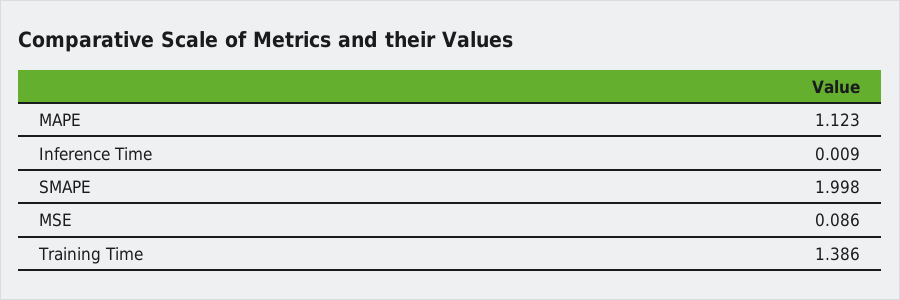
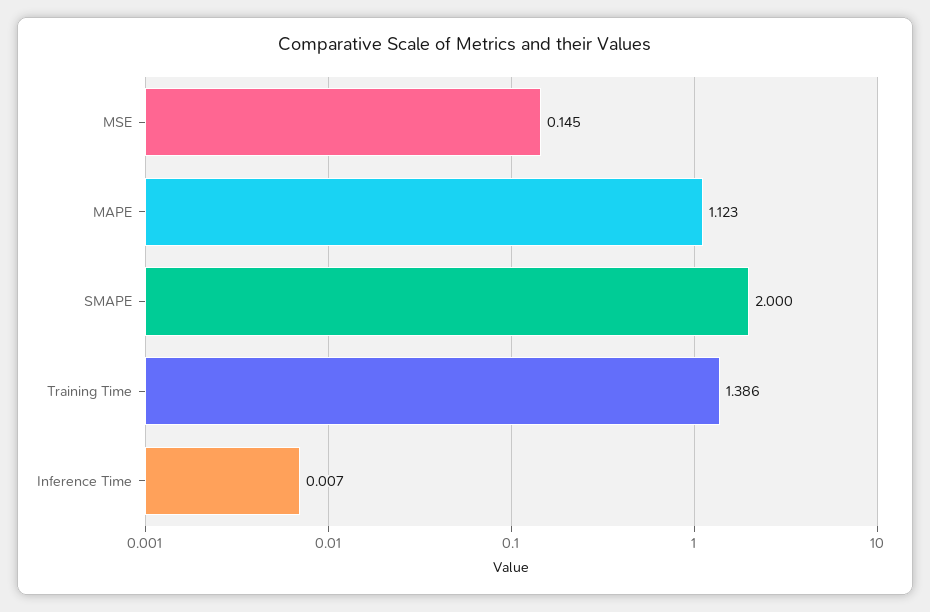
  {
    "MAPE": 1.123,
-   "Inference Time": 0.009,
+   "Inference Time": 0.007,
-   "SMAPE": 1.998,
+   "SMAPE": 2,
-   "MSE": 0.086,
+   "MSE": 0.145,
    "Training Time": 1.386
  }

